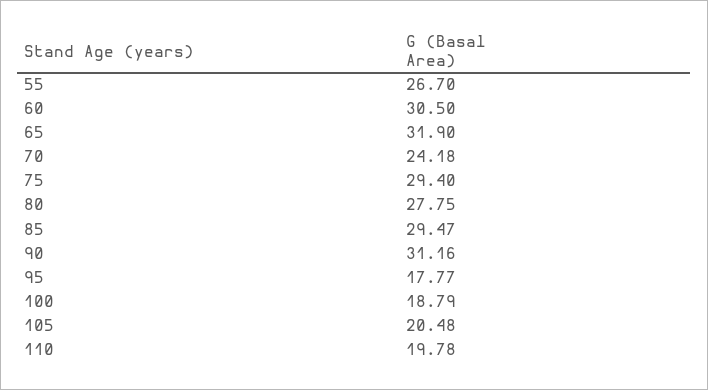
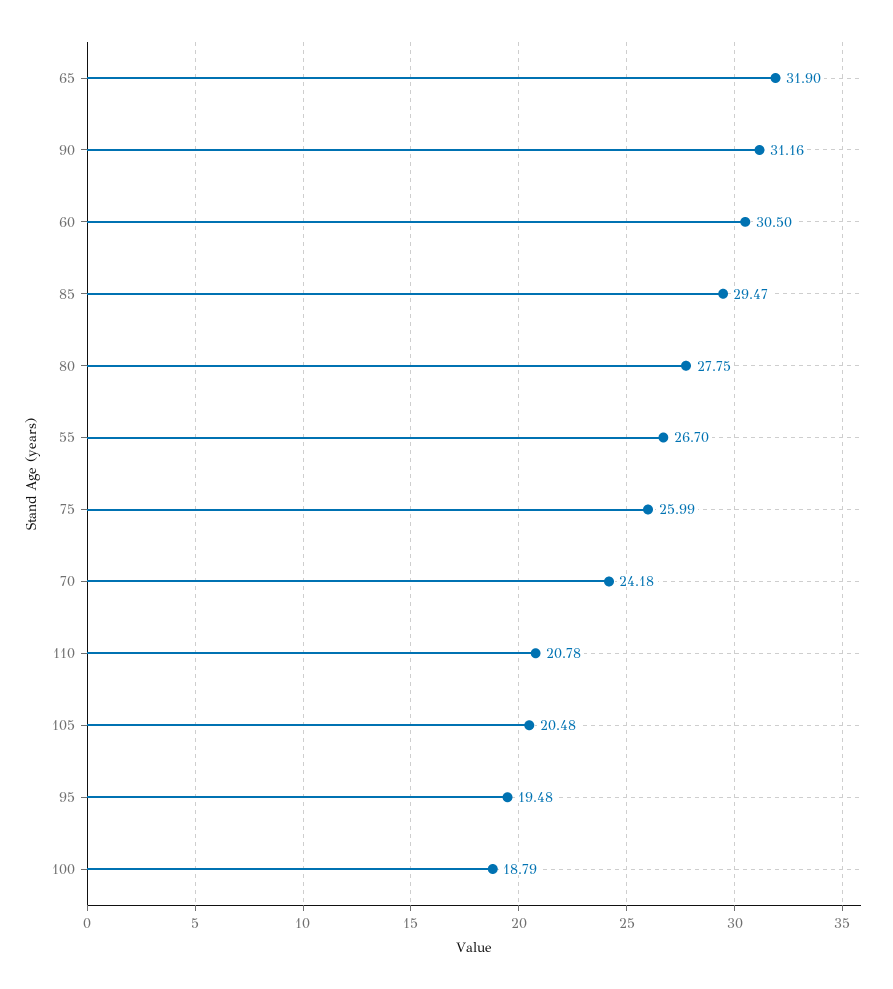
  {
    "55": 26.7,
    "60": 30.5,
    "65": 31.9,
    "70": 24.18,
-   "75": 29.4,
+   "75": 25.99,
    "80": 27.75,
    "85": 29.47,
    "90": 31.16,
-   "95": 17.77,
+   "95": 19.48,
    "100": 18.79,
    "105": 20.48,
-   "110": 19.78
+   "110": 20.78
  }

